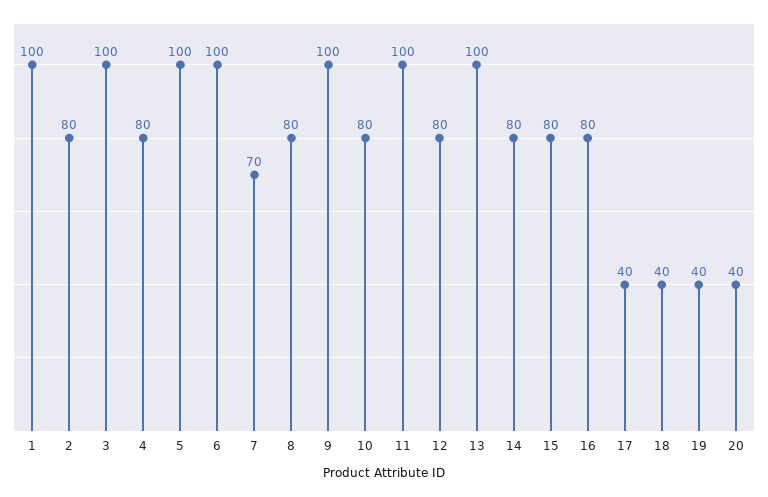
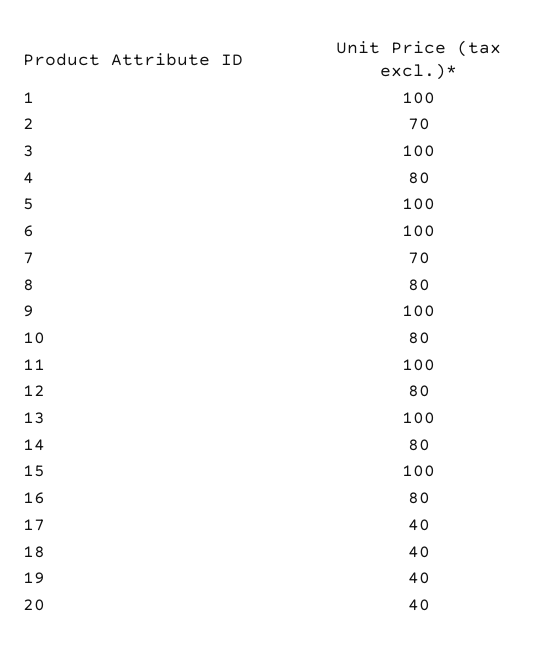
  {
    "1": 100,
-   "2": 80,
+   "2": 70,
    "3": 100,
    "4": 80,
    "5": 100,
    "6": 100,
    "7": 70,
    "8": 80,
    "9": 100,
    "10": 80,
    "11": 100,
    "12": 80,
    "13": 100,
    "14": 80,
-   "15": 80,
+   "15": 100,
    "16": 80,
    "17": 40,
    "18": 40,
    "19": 40,
    "20": 40
  }

